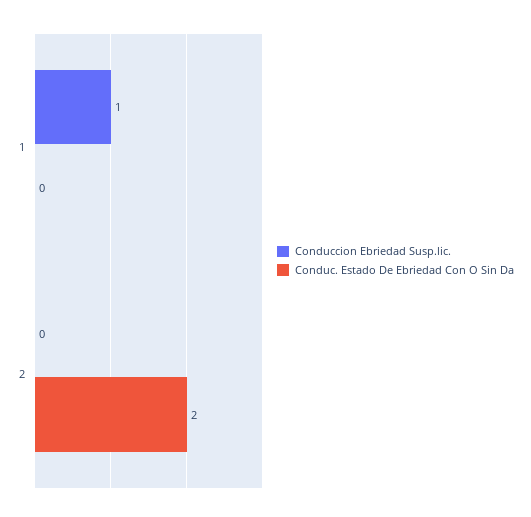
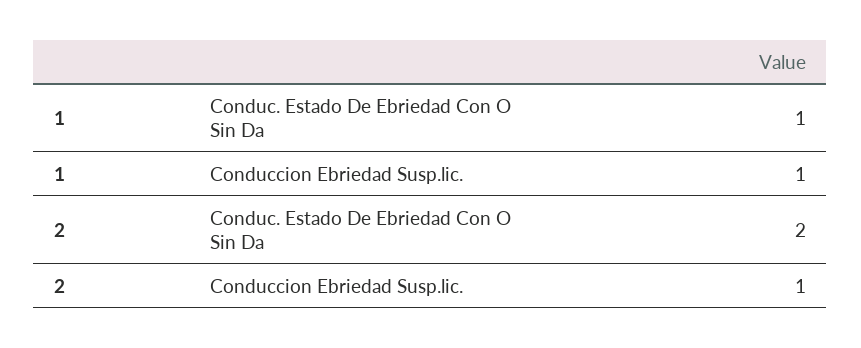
  {
    "Conduccion Ebriedad Susp.lic.": {
      "1": 1,
-     "2": 0
+     "2": 1
    },
    "Conduc. Estado De Ebriedad Con O Sin Da": {
-     "1": 0,
+     "1": 1,
      "2": 2
    }
  }

